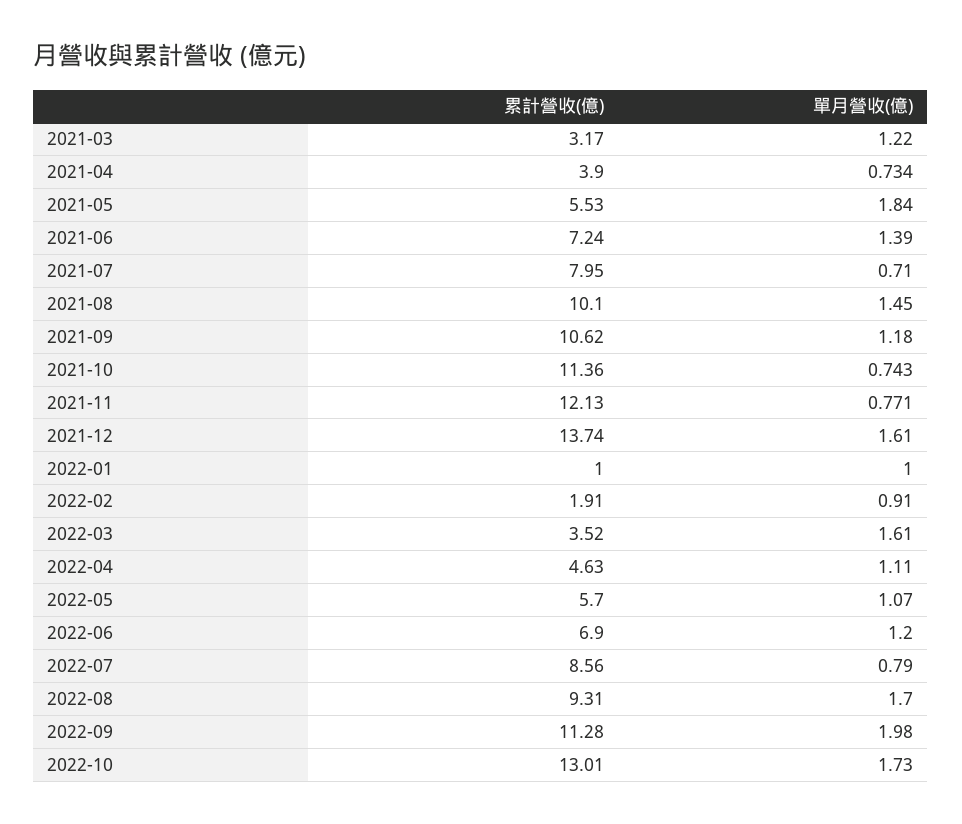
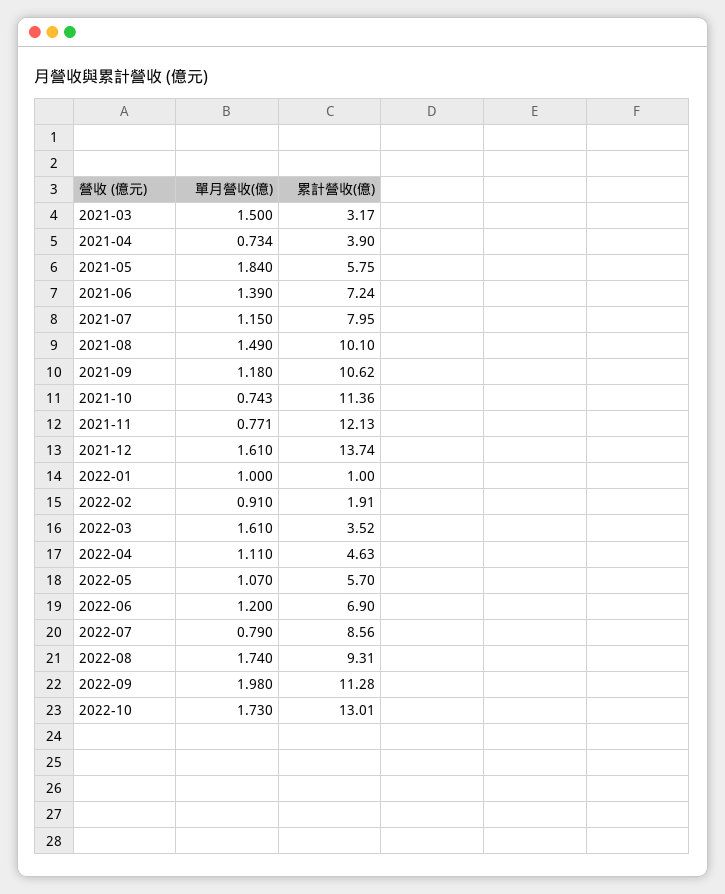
  {
    "累計營收(億)": {
      "2021-03": 3.17,
      "2021-04": 3.9,
-     "2021-05": 5.53,
+     "2021-05": 5.75,
      "2021-06": 7.24,
      "2021-07": 7.95,
      "2021-08": 10.1,
      "2021-09": 10.62,
      "2021-10": 11.36,
      "2021-11": 12.13,
      "2021-12": 13.74,
      "2022-01": 1,
      "2022-02": 1.91,
      "2022-03": 3.52,
      "2022-04": 4.63,
      "2022-05": 5.7,
      "2022-06": 6.9,
      "2022-07": 8.56,
      "2022-08": 9.31,
      "2022-09": 11.28,
      "2022-10": 13.01
    },
    "單月營收(億)": {
-     "2021-03": 1.22,
+     "2021-03": 1.5,
      "2021-04": 0.734,
      "2021-05": 1.84,
      "2021-06": 1.39,
-     "2021-07": 0.71,
+     "2021-07": 1.15,
-     "2021-08": 1.45,
+     "2021-08": 1.49,
      "2021-09": 1.18,
      "2021-10": 0.743,
      "2021-11": 0.771,
      "2021-12": 1.61,
      "2022-01": 1,
      "2022-02": 0.91,
      "2022-03": 1.61,
      "2022-04": 1.11,
      "2022-05": 1.07,
      "2022-06": 1.2,
      "2022-07": 0.79,
-     "2022-08": 1.7,
+     "2022-08": 1.74,
      "2022-09": 1.98,
      "2022-10": 1.73
    }
  }

